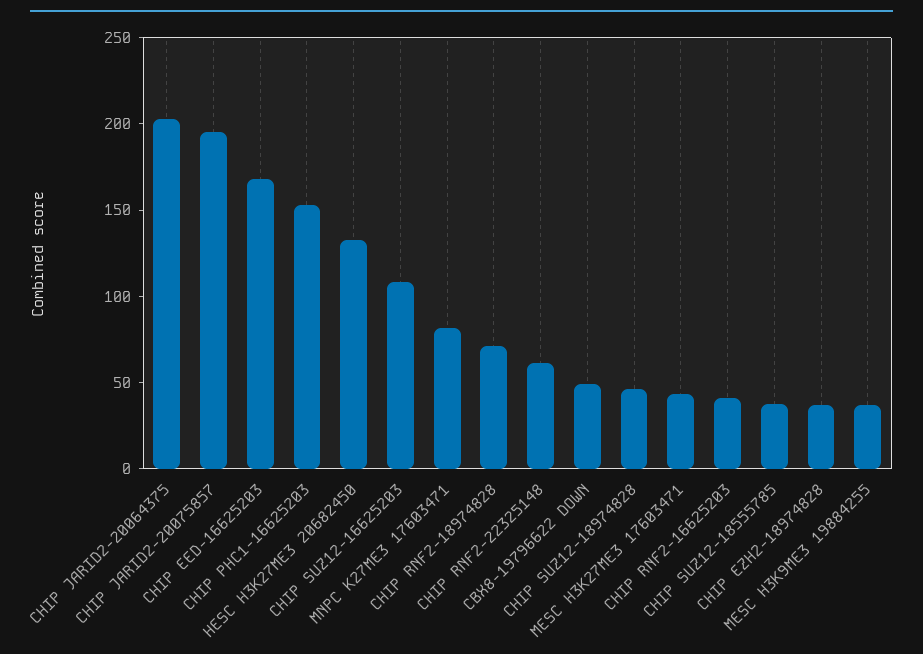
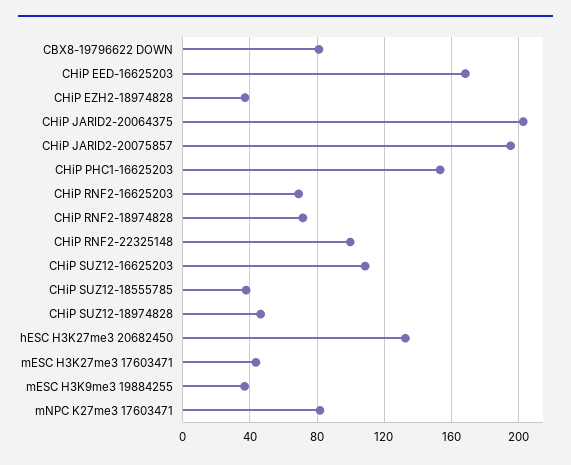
  {
    "CHIP JARID2-20064375": 205,
    "CHIP JARID2-20075857": 195,
    "CHIP EED-16625203": 170,
    "CHIP PHC1-16625203": 155,
    "HESC H3K27ME3 20682450": 135,
    "CHIP SUZ12-16625203": 110,
    "MNPC K27ME3 17603471": 80,
    "CHIP RNF2-18974828": 70,
-   "CHIP RNF2-22325148": 60,
+   "CHIP RNF2-22325148": 100,
-   "CBX8-19796622 DOWN": 50,
+   "CBX8-19796622 DOWN": 80,
    "CHIP SUZ12-18974828": 45,
    "MESC H3K27ME3 17603471": 45,
-   "CHIP RNF2-16625203": 40,
+   "CHIP RNF2-16625203": 70,
    "CHIP SUZ12-18555785": 40,
    "CHIP EZH2-18974828": 35,
    "MESC H3K9ME3 19884255": 35
  }

